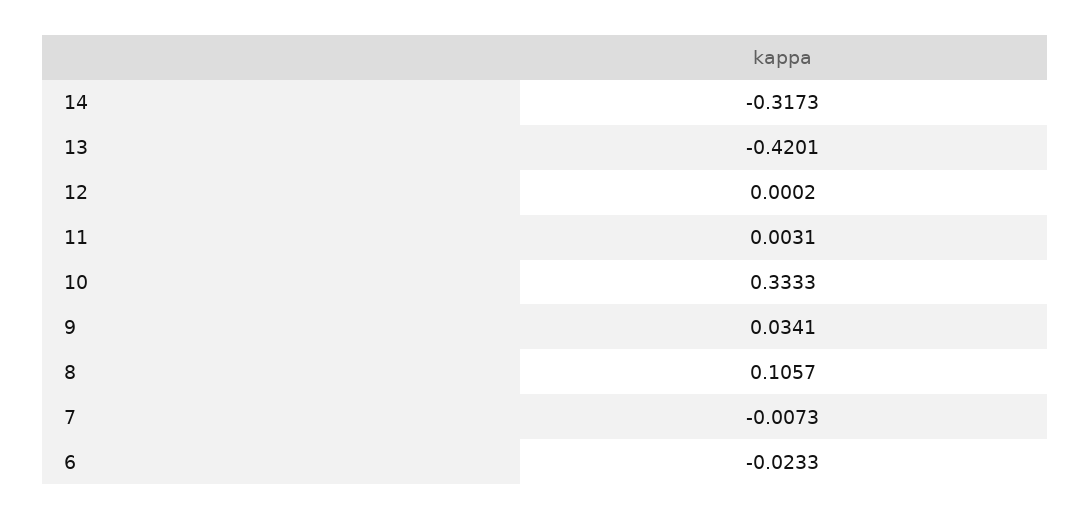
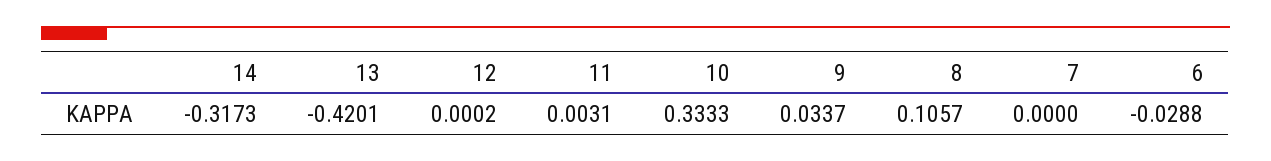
  {
    "14": -0.3173,
    "13": -0.4201,
    "12": 0.0002,
    "11": 0.0031,
    "10": 0.3333,
-   "9": 0.0341,
+   "9": 0.0337,
    "8": 0.1057,
-   "7": -0.0073,
+   "7": 0,
-   "6": -0.0233
+   "6": -0.0288
  }

